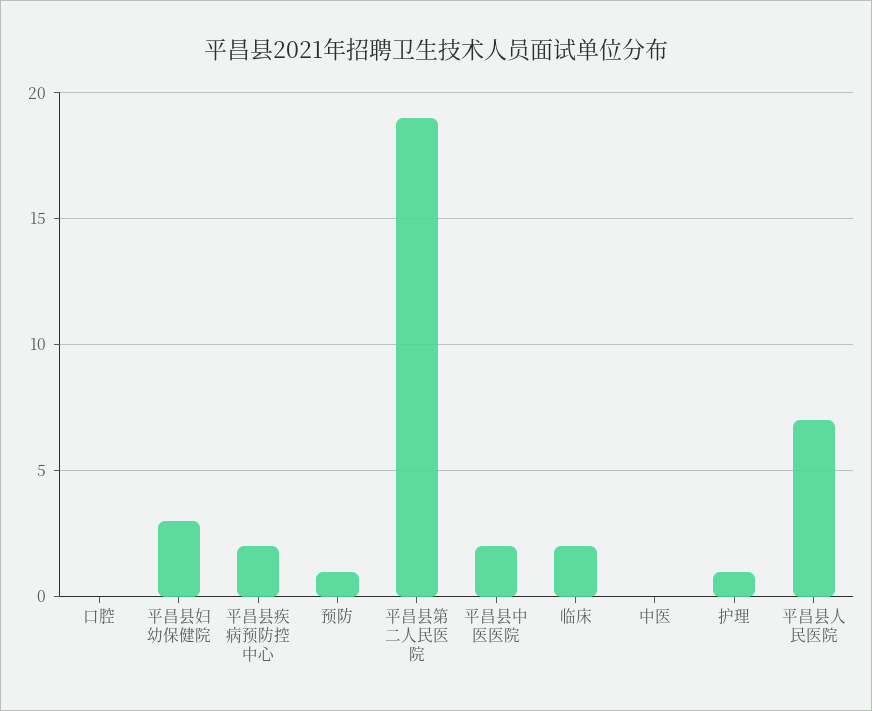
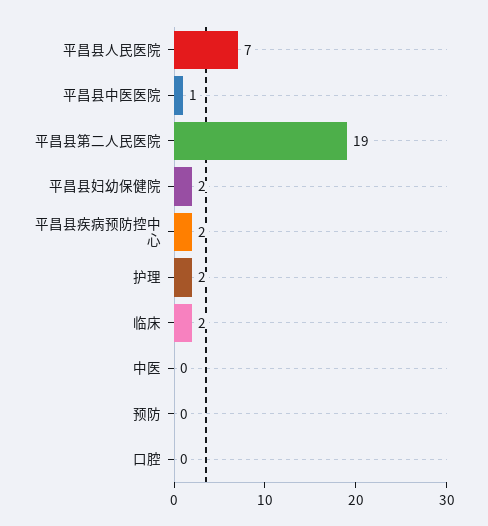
  {
    "口腔": 0,
-   "平昌县妇幼保健院": 3,
+   "平昌县妇幼保健院": 2,
    "平昌县疾病预防控中心": 2,
-   "预防": 1,
+   "预防": 0,
    "平昌县第二人民医院": 19,
-   "平昌县中医医院": 2,
+   "平昌县中医医院": 1,
    "临床": 2,
    "中医": 0,
-   "护理": 1,
+   "护理": 2,
    "平昌县人民医院": 7
  }

